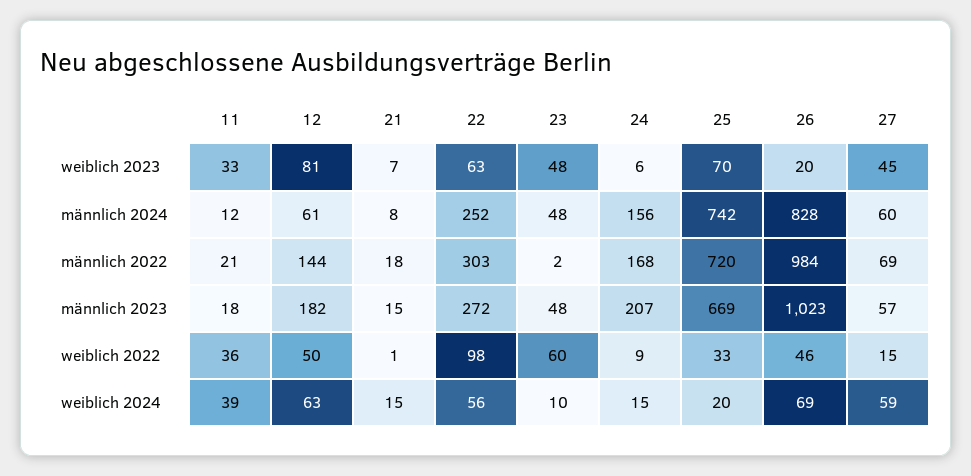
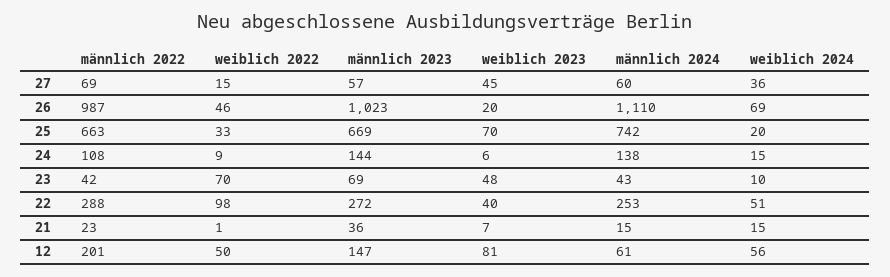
  {
-   "11": {
-     "weiblich 2023": 33,
-     "männlich 2024": 12,
-     "männlich 2022": 21,
-     "männlich 2023": 18,
-     "weiblich 2022": 36,
-     "weiblich 2024": 39
-   },
    "12": {
      "weiblich 2023": 81,
      "männlich 2024": 61,
-     "männlich 2022": 144,
+     "männlich 2022": 201,
-     "männlich 2023": 182,
+     "männlich 2023": 147,
      "weiblich 2022": 50,
-     "weiblich 2024": 63
+     "weiblich 2024": 56
    },
    "21": {
      "weiblich 2023": 7,
-     "männlich 2024": 8,
+     "männlich 2024": 15,
-     "männlich 2022": 18,
+     "männlich 2022": 23,
-     "männlich 2023": 15,
+     "männlich 2023": 36,
      "weiblich 2022": 1,
      "weiblich 2024": 15
    },
    "22": {
-     "weiblich 2023": 63,
+     "weiblich 2023": 40,
-     "männlich 2024": 252,
+     "männlich 2024": 253,
-     "männlich 2022": 303,
+     "männlich 2022": 288,
      "männlich 2023": 272,
      "weiblich 2022": 98,
-     "weiblich 2024": 56
+     "weiblich 2024": 51
    },
    "23": {
      "weiblich 2023": 48,
-     "männlich 2024": 48,
+     "männlich 2024": 43,
-     "männlich 2022": 2,
+     "männlich 2022": 42,
-     "männlich 2023": 48,
+     "männlich 2023": 69,
-     "weiblich 2022": 60,
+     "weiblich 2022": 70,
      "weiblich 2024": 10
    },
    "24": {
      "weiblich 2023": 6,
-     "männlich 2024": 156,
+     "männlich 2024": 138,
-     "männlich 2022": 168,
+     "männlich 2022": 108,
-     "männlich 2023": 207,
+     "männlich 2023": 144,
      "weiblich 2022": 9,
      "weiblich 2024": 15
    },
    "25": {
      "weiblich 2023": 70,
      "männlich 2024": 742,
-     "männlich 2022": 720,
+     "männlich 2022": 663,
      "männlich 2023": 669,
      "weiblich 2022": 33,
      "weiblich 2024": 20
    },
    "26": {
      "weiblich 2023": 20,
-     "männlich 2024": 828,
+     "männlich 2024": 1110,
-     "männlich 2022": 984,
+     "männlich 2022": 987,
      "männlich 2023": 1023,
      "weiblich 2022": 46,
      "weiblich 2024": 69
    },
    "27": {
      "weiblich 2023": 45,
      "männlich 2024": 60,
      "männlich 2022": 69,
      "männlich 2023": 57,
      "weiblich 2022": 15,
-     "weiblich 2024": 59
+     "weiblich 2024": 36
    }
  }

